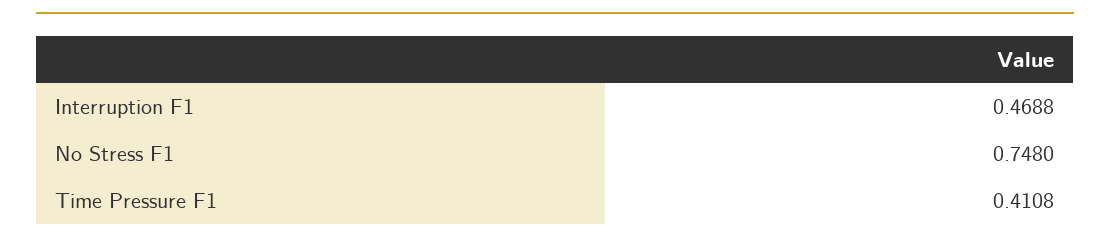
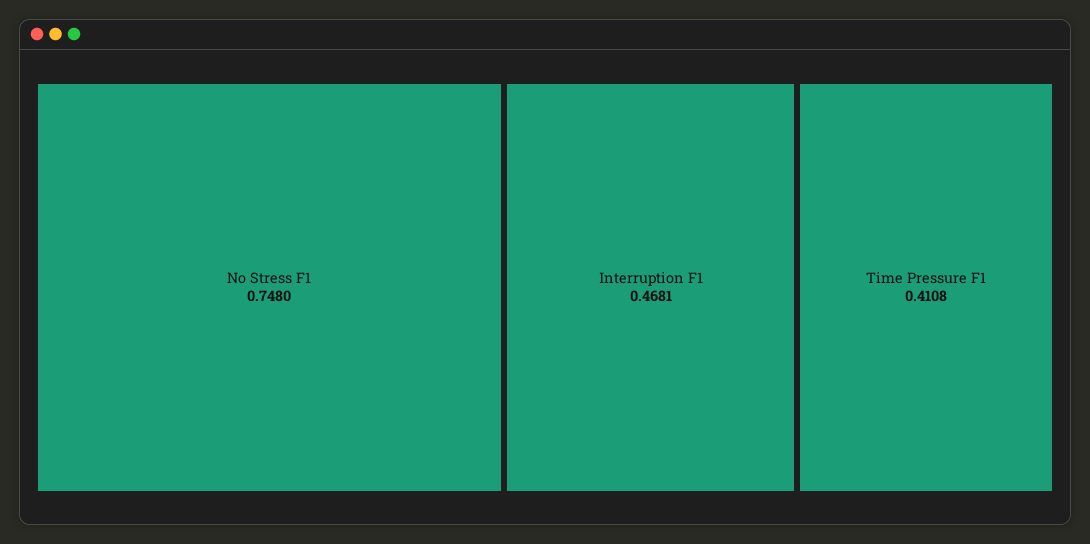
  {
-   "Interruption F1": 0.4688,
+   "Interruption F1": 0.4681,
    "No Stress F1": 0.748,
    "Time Pressure F1": 0.4108
  }

